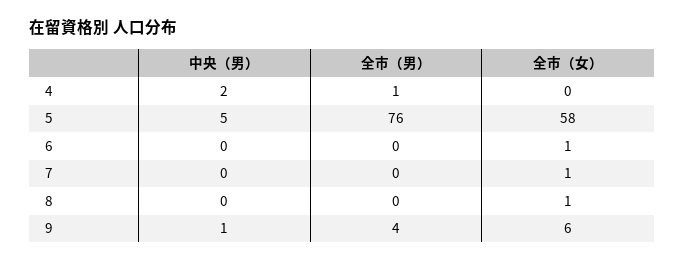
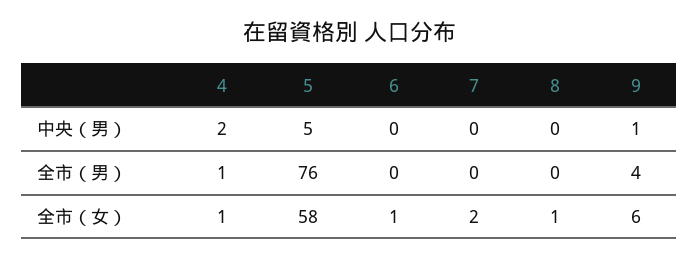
  {
    "中央（男）": {
      "4": 2,
      "5": 5,
      "6": 0,
      "7": 0,
      "8": 0,
      "9": 1
    },
    "全市（男）": {
      "4": 1,
      "5": 76,
      "6": 0,
      "7": 0,
      "8": 0,
      "9": 4
    },
    "全市（女）": {
-     "4": 0,
+     "4": 1,
      "5": 58,
      "6": 1,
-     "7": 1,
+     "7": 2,
      "8": 1,
      "9": 6
    }
  }

